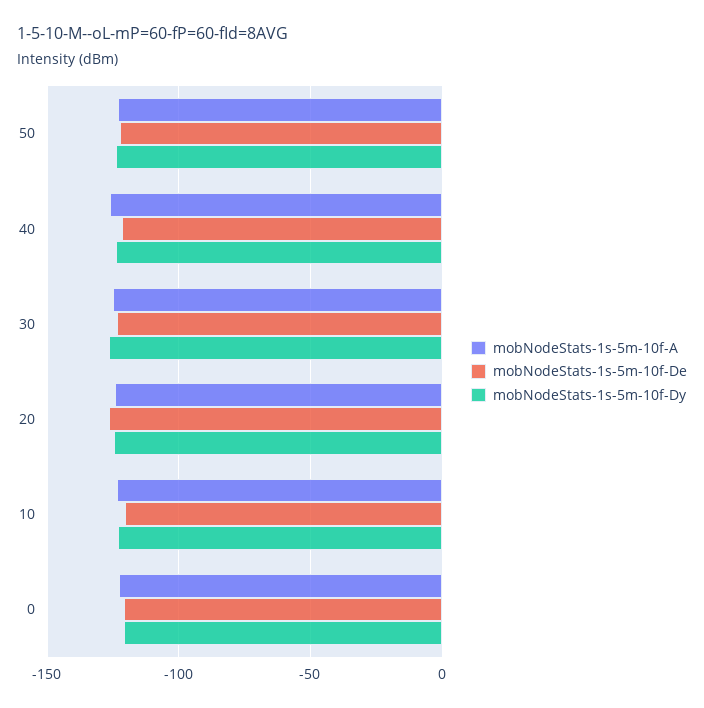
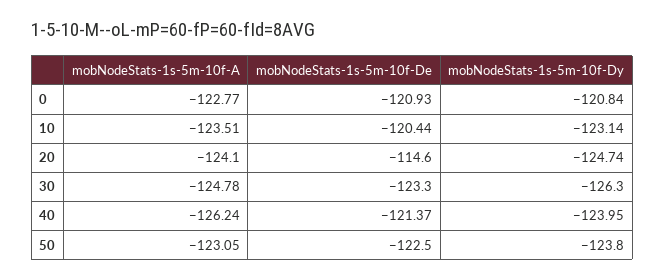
  {
    "mobNodeStats-1s-5m-10f-A": {
      "50": -123.05,
      "40": -126.24,
      "30": -124.78,
      "20": -124.1,
      "10": -123.51,
      "0": -122.77
    },
    "mobNodeStats-1s-5m-10f-De": {
      "50": -122.5,
      "40": -121.37,
      "30": -123.3,
-     "20": -125,
+     "20": -114.6,
      "10": -120.44,
      "0": -120.93
    },
    "mobNodeStats-1s-5m-10f-Dy": {
      "50": -123.8,
      "40": -123.95,
      "30": -126.3,
      "20": -124.74,
      "10": -123.14,
      "0": -120.84
    }
  }

